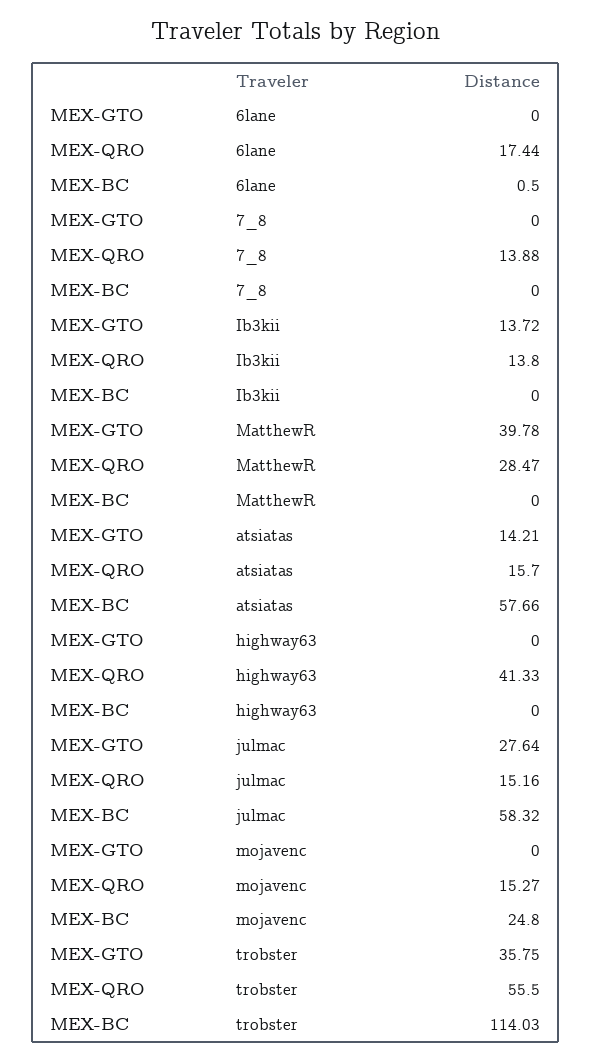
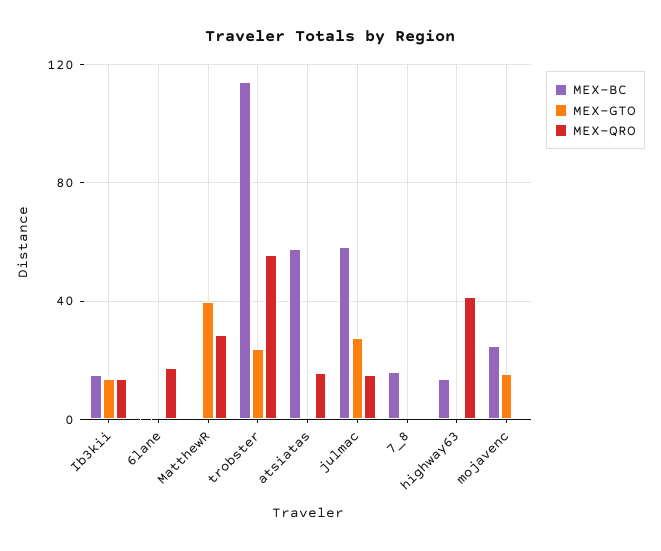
  {
    "MEX-GTO": {
      "6lane": 0,
      "7_8": 0,
      "Ib3kii": 13.72,
      "MatthewR": 39.78,
-     "atsiatas": 14.21,
+     "atsiatas": 0,
      "highway63": 0,
      "julmac": 27.64,
-     "mojavenc": 0,
+     "mojavenc": 15,
-     "trobster": 35.75
+     "trobster": 25
    },
    "MEX-QRO": {
      "6lane": 17.44,
-     "7_8": 13.88,
+     "7_8": 0,
      "Ib3kii": 13.8,
      "MatthewR": 28.47,
      "atsiatas": 15.7,
      "highway63": 41.33,
      "julmac": 15.16,
-     "mojavenc": 15.27,
+     "mojavenc": 0,
      "trobster": 55.5
    },
    "MEX-BC": {
      "6lane": 0.5,
-     "7_8": 0,
+     "7_8": 15,
-     "Ib3kii": 0,
+     "Ib3kii": 15,
      "MatthewR": 0,
      "atsiatas": 57.66,
-     "highway63": 0,
+     "highway63": 15,
      "julmac": 58.32,
      "mojavenc": 24.8,
      "trobster": 114.03
    }
  }

